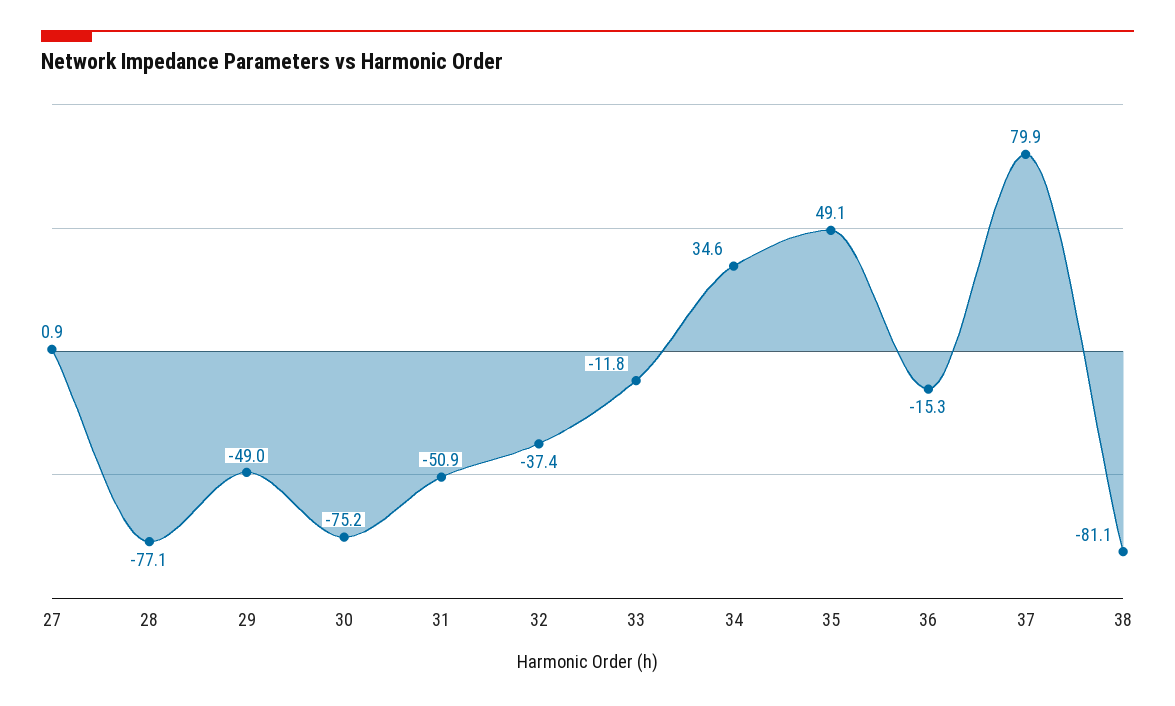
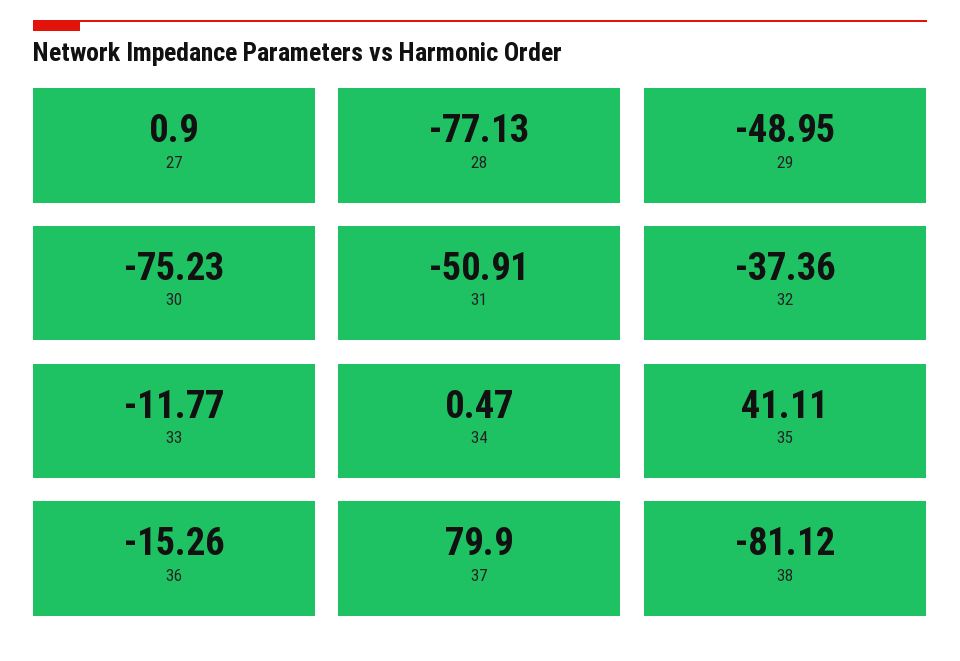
  {
    "27": 0.9,
    "28": -77.13,
    "29": -48.95,
    "30": -75.23,
    "31": -50.91,
    "32": -37.36,
    "33": -11.77,
-   "34": 34.6,
+   "34": 0.47,
-   "35": 49.1,
+   "35": 41.11,
    "36": -15.26,
    "37": 79.9,
    "38": -81.12
  }

